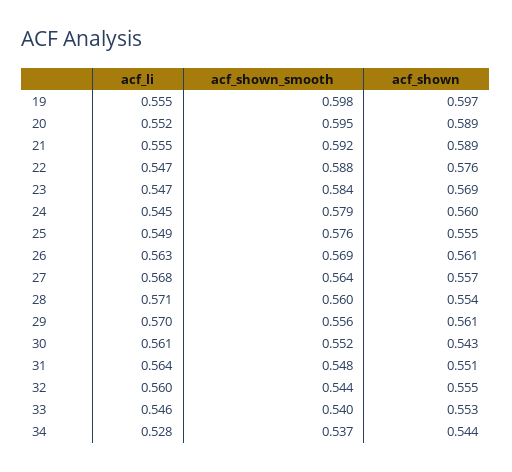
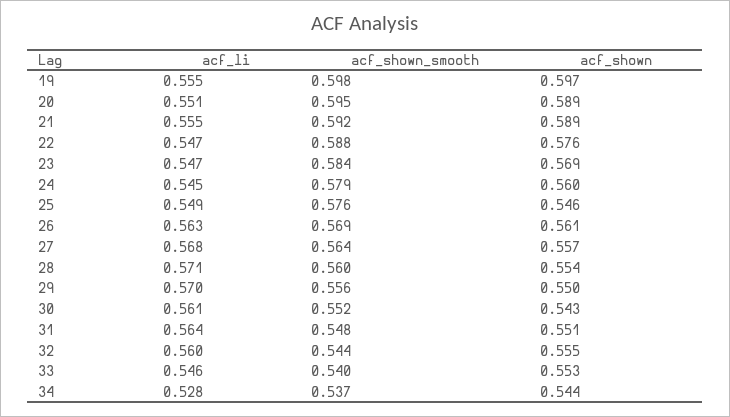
  {
    "acf_li": {
      "19": 0.555,
-     "20": 0.552,
+     "20": 0.551,
      "21": 0.555,
      "22": 0.547,
      "23": 0.547,
      "24": 0.545,
      "25": 0.549,
      "26": 0.563,
      "27": 0.568,
      "28": 0.571,
      "29": 0.57,
      "30": 0.561,
      "31": 0.564,
      "32": 0.56,
      "33": 0.546,
      "34": 0.528
    },
    "acf_shown_smooth": {
      "19": 0.598,
      "20": 0.595,
      "21": 0.592,
      "22": 0.588,
      "23": 0.584,
      "24": 0.579,
      "25": 0.576,
      "26": 0.569,
      "27": 0.564,
      "28": 0.56,
      "29": 0.556,
      "30": 0.552,
      "31": 0.548,
      "32": 0.544,
      "33": 0.54,
      "34": 0.537
    },
    "acf_shown": {
      "19": 0.597,
      "20": 0.589,
      "21": 0.589,
      "22": 0.576,
      "23": 0.569,
      "24": 0.56,
-     "25": 0.555,
+     "25": 0.546,
      "26": 0.561,
      "27": 0.557,
      "28": 0.554,
-     "29": 0.561,
+     "29": 0.55,
      "30": 0.543,
      "31": 0.551,
      "32": 0.555,
      "33": 0.553,
      "34": 0.544
    }
  }

